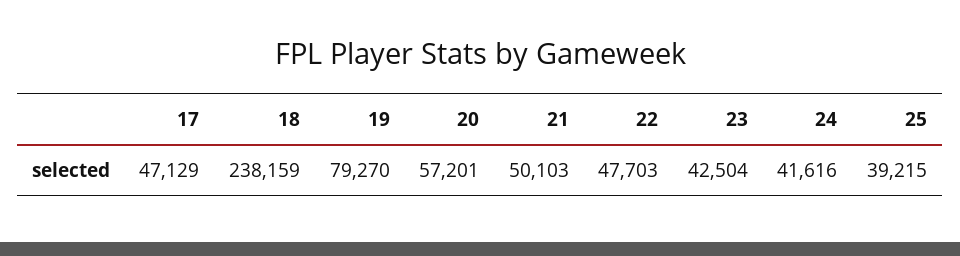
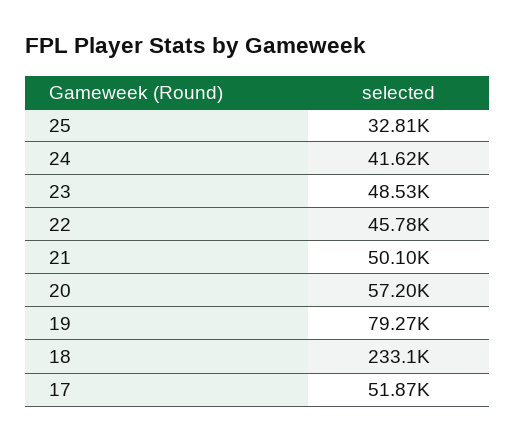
  {
-   "17": 47129,
+   "17": 51870,
-   "18": 238159,
+   "18": 233100,
    "19": 79270,
    "20": 57201,
    "21": 50103,
-   "22": 47703,
+   "22": 45780,
-   "23": 42504,
+   "23": 48530,
    "24": 41616,
-   "25": 39215
+   "25": 32810
  }

